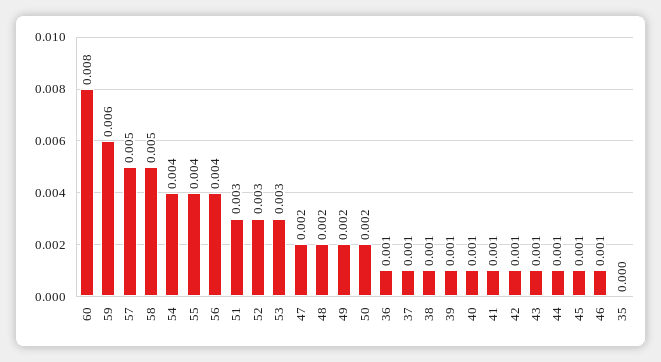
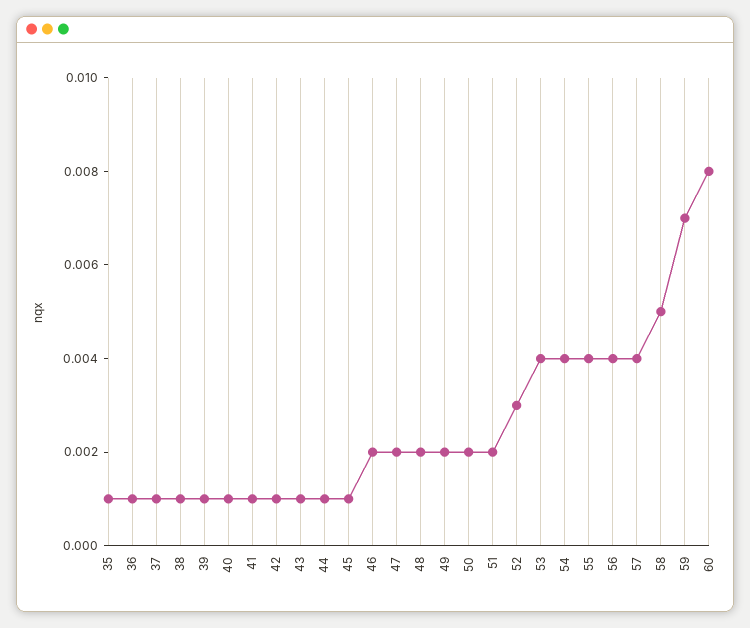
  {
    "60": 0.008,
-   "59": 0.006,
+   "59": 0.007,
-   "57": 0.005,
+   "57": 0.004,
    "58": 0.005,
    "54": 0.004,
    "55": 0.004,
    "56": 0.004,
-   "51": 0.003,
+   "51": 0.002,
    "52": 0.003,
-   "53": 0.003,
+   "53": 0.004,
    "47": 0.002,
    "48": 0.002,
    "49": 0.002,
    "50": 0.002,
    "36": 0.001,
    "37": 0.001,
    "38": 0.001,
    "39": 0.001,
    "40": 0.001,
    "41": 0.001,
    "42": 0.001,
    "43": 0.001,
    "44": 0.001,
    "45": 0.001,
-   "46": 0.001,
+   "46": 0.002,
-   "35": 0
+   "35": 0.001
  }

